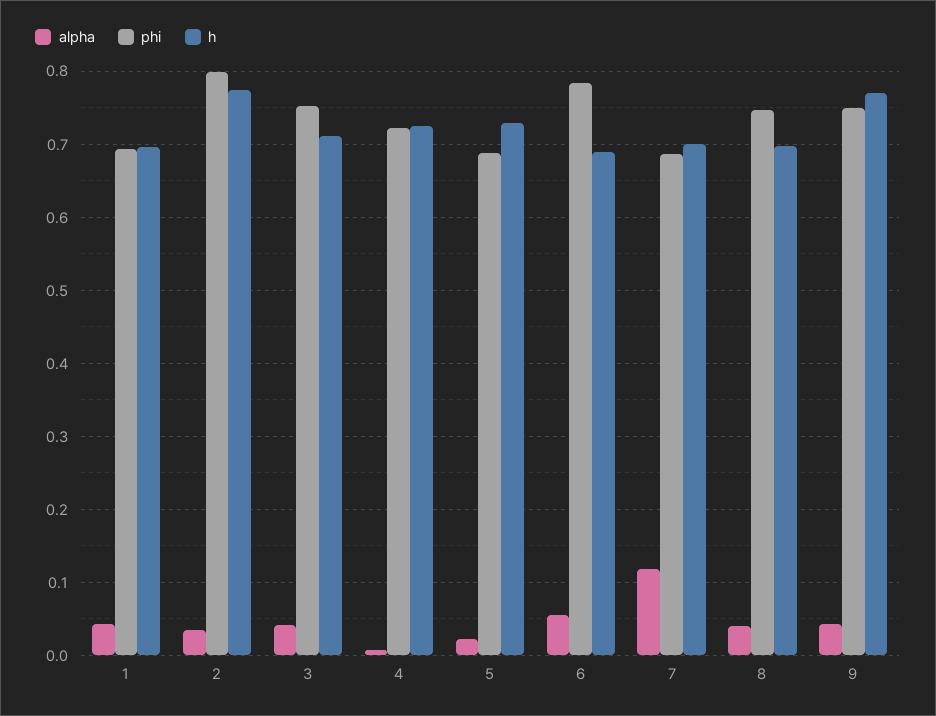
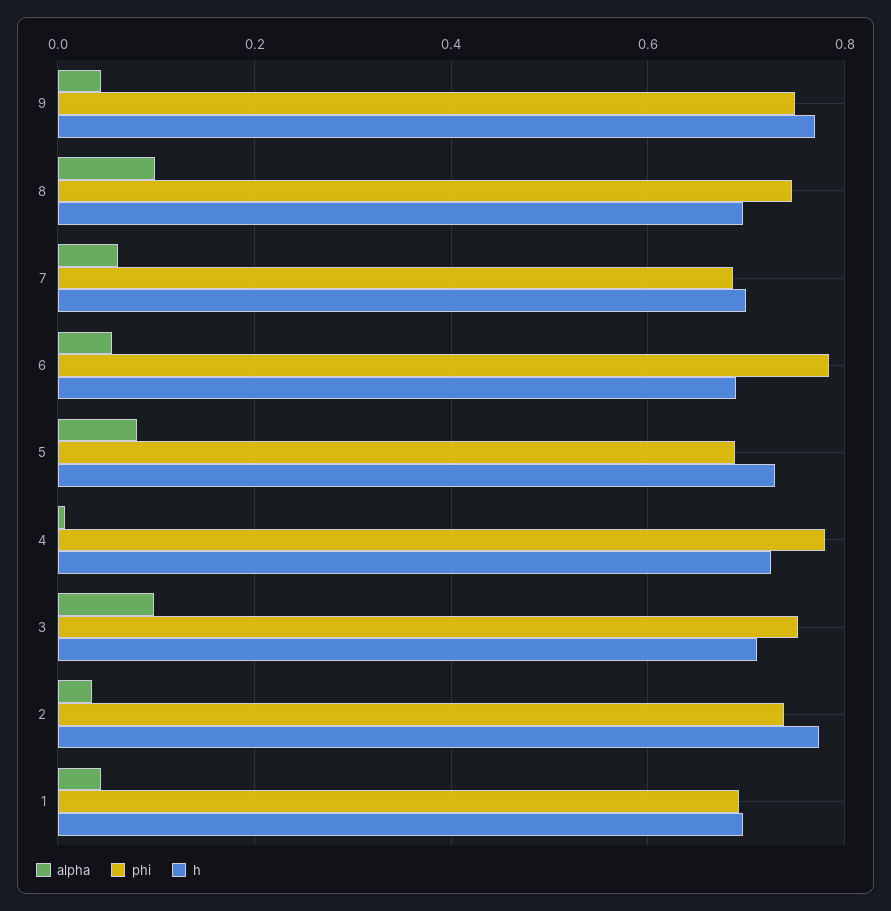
  {
    "alpha": {
      "1": 0.04,
      "2": 0.03,
-     "3": 0.04,
+     "3": 0.1,
      "4": 0.01,
-     "5": 0.02,
+     "5": 0.08,
      "6": 0.06,
-     "7": 0.12,
+     "7": 0.06,
-     "8": 0.04,
+     "8": 0.1,
      "9": 0.04
    },
    "phi": {
      "1": 0.69,
-     "2": 0.8,
+     "2": 0.74,
      "3": 0.75,
-     "4": 0.72,
+     "4": 0.78,
      "5": 0.69,
      "6": 0.78,
      "7": 0.69,
      "8": 0.75,
      "9": 0.75
    },
    "h": {
      "1": 0.7,
      "2": 0.77,
      "3": 0.71,
      "4": 0.73,
      "5": 0.73,
      "6": 0.69,
      "7": 0.7,
      "8": 0.7,
      "9": 0.77
    }
  }

